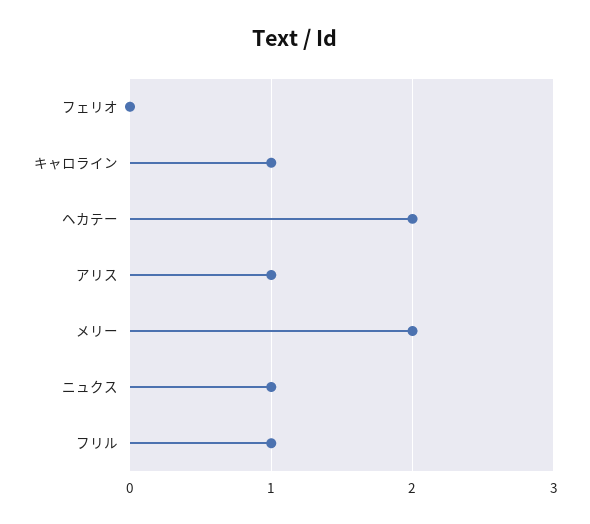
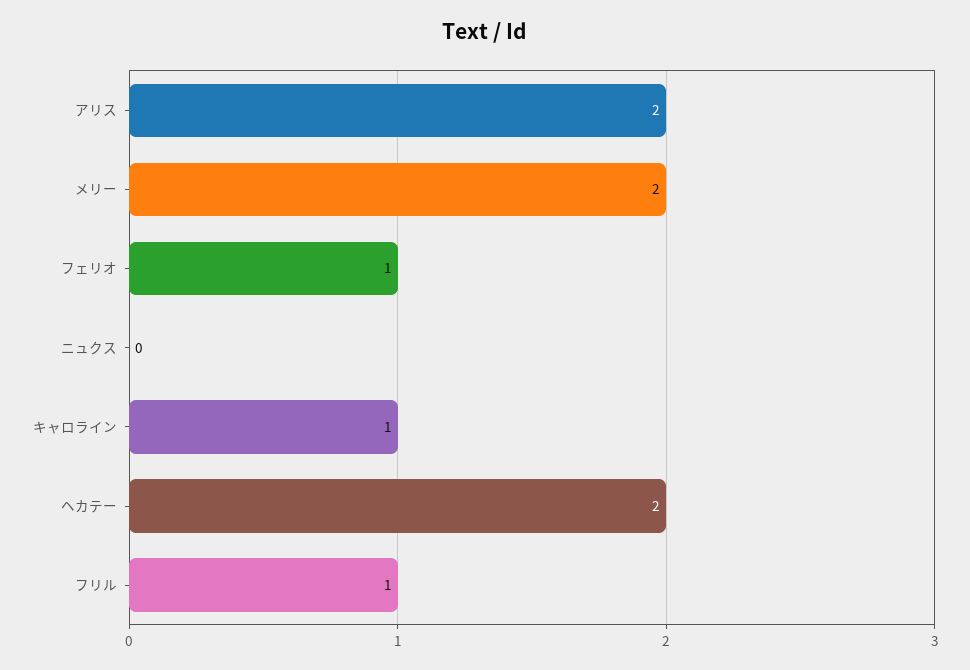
  {
-   "フェリオ": 0,
+   "フェリオ": 1,
    "キャロライン": 1,
    "ヘカテー": 2,
-   "アリス": 1,
+   "アリス": 2,
    "メリー": 2,
-   "ニュクス": 1,
+   "ニュクス": 0,
    "フリル": 1
  }

